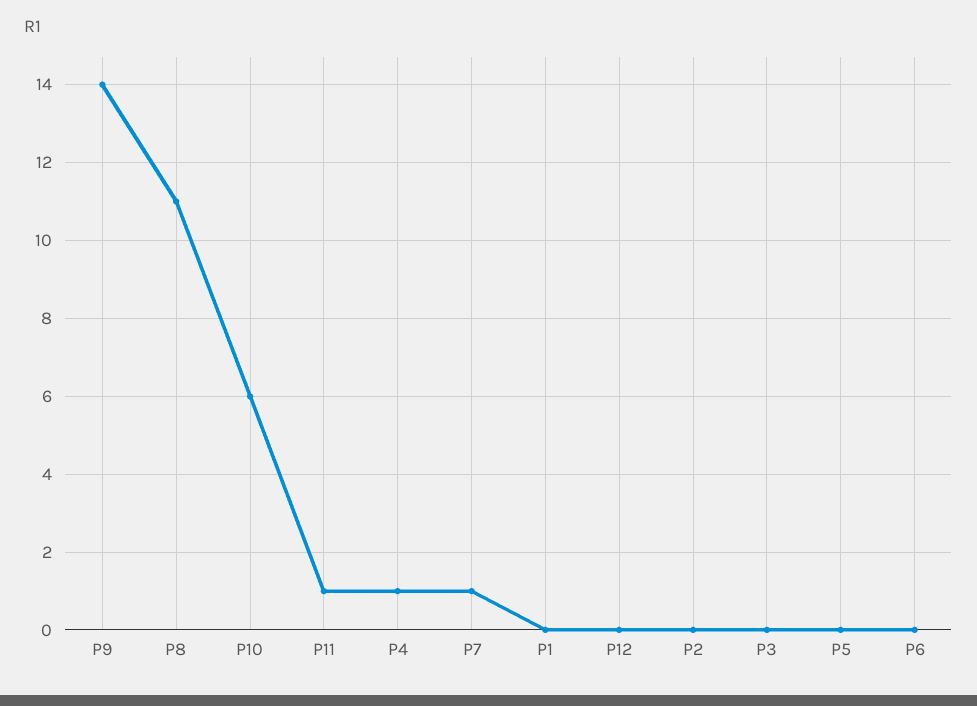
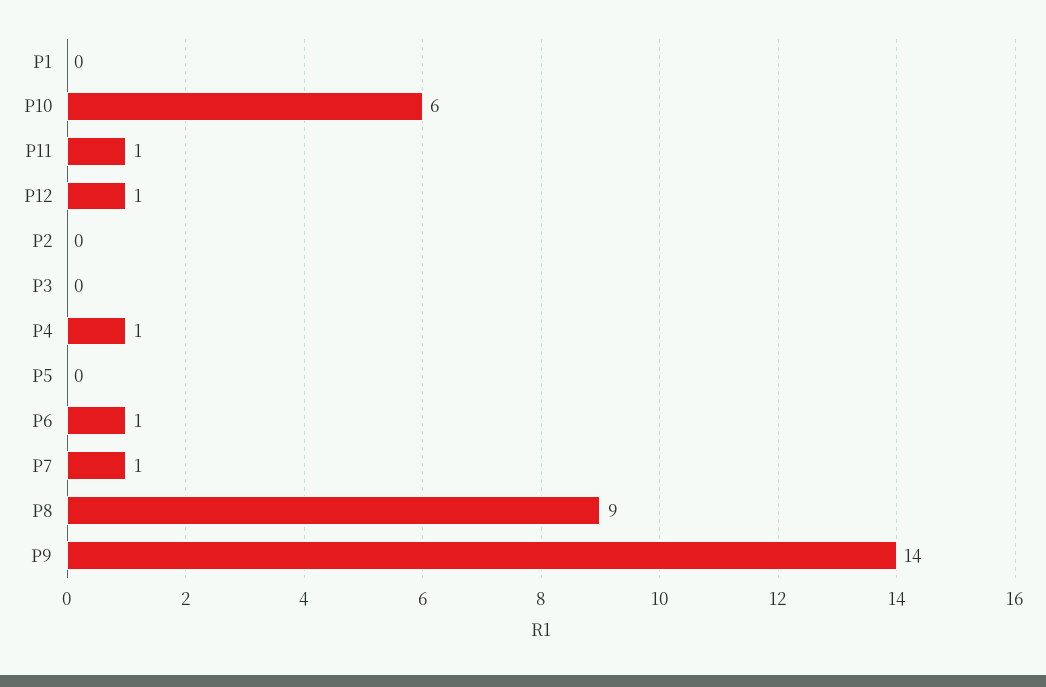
  {
    "P9": 14,
-   "P8": 11,
+   "P8": 9,
    "P10": 6,
    "P11": 1,
    "P4": 1,
    "P7": 1,
    "P1": 0,
-   "P12": 0,
+   "P12": 1,
    "P2": 0,
    "P3": 0,
    "P5": 0,
-   "P6": 0
+   "P6": 1
  }

